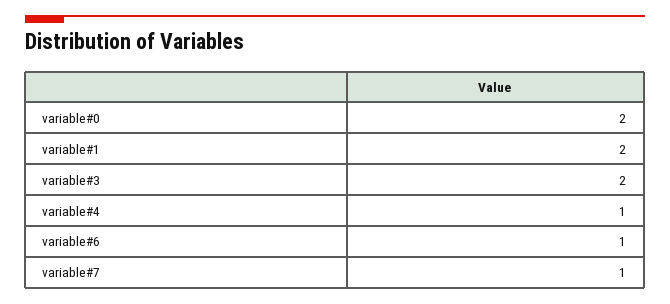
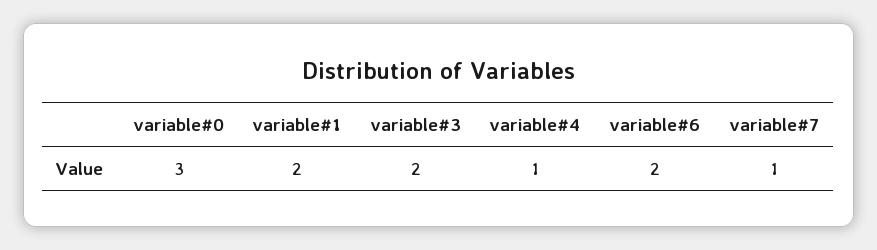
  {
-   "variable#0": 2,
+   "variable#0": 3,
    "variable#1": 2,
    "variable#3": 2,
    "variable#4": 1,
-   "variable#6": 1,
+   "variable#6": 2,
    "variable#7": 1
  }

